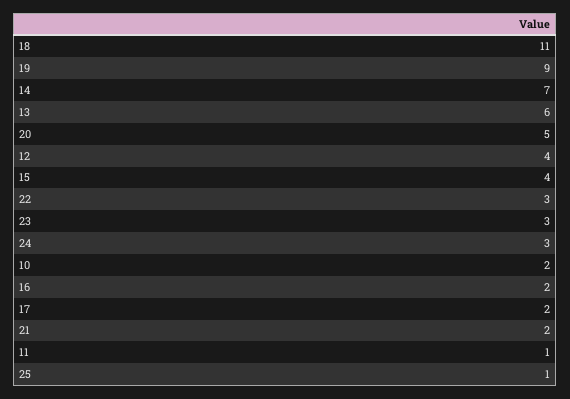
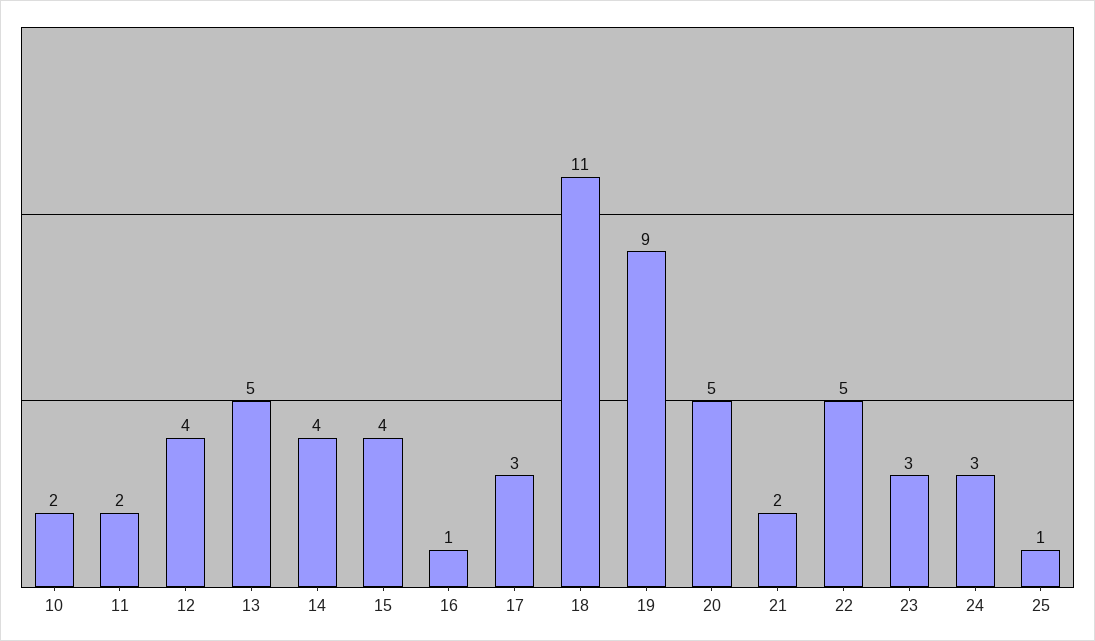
  {
    "18": 11,
    "19": 9,
-   "14": 7,
+   "14": 4,
-   "13": 6,
+   "13": 5,
    "20": 5,
    "12": 4,
    "15": 4,
-   "22": 3,
+   "22": 5,
    "23": 3,
    "24": 3,
    "10": 2,
-   "16": 2,
+   "16": 1,
-   "17": 2,
+   "17": 3,
    "21": 2,
-   "11": 1,
+   "11": 2,
    "25": 1
  }

